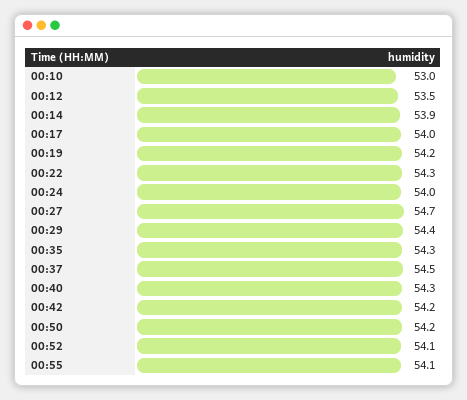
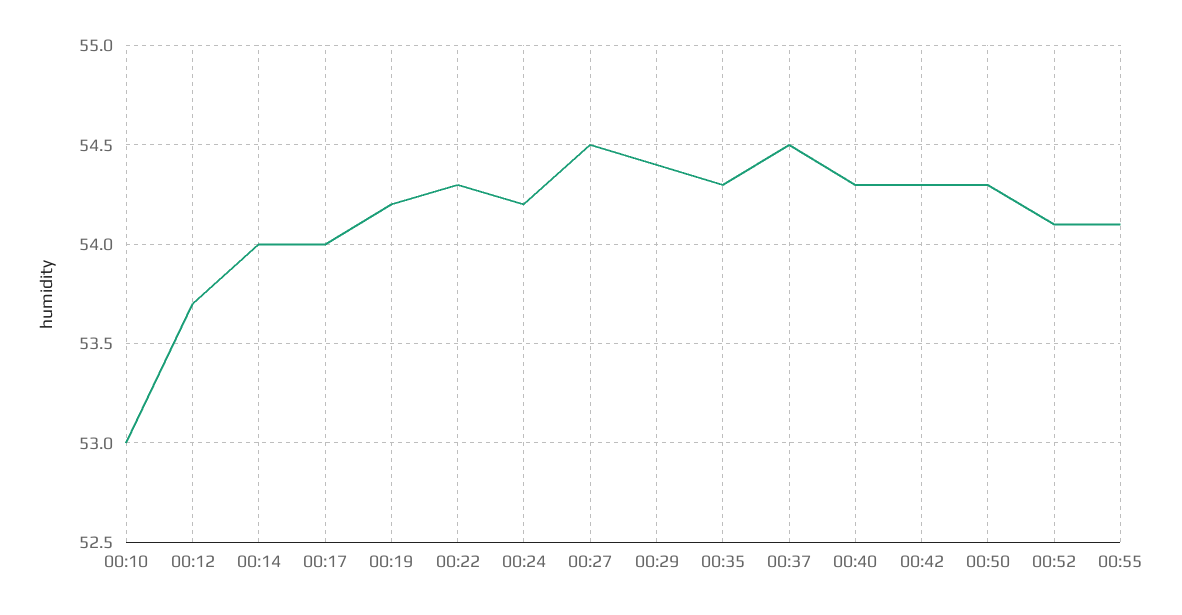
  {
    "00:10": 53,
-   "00:12": 53.5,
+   "00:12": 53.7,
-   "00:14": 53.9,
+   "00:14": 54,
    "00:17": 54,
    "00:19": 54.2,
    "00:22": 54.3,
-   "00:24": 54,
+   "00:24": 54.2,
-   "00:27": 54.7,
+   "00:27": 54.5,
    "00:29": 54.4,
    "00:35": 54.3,
    "00:37": 54.5,
    "00:40": 54.3,
-   "00:42": 54.2,
+   "00:42": 54.3,
-   "00:50": 54.2,
+   "00:50": 54.3,
    "00:52": 54.1,
    "00:55": 54.1
  }

